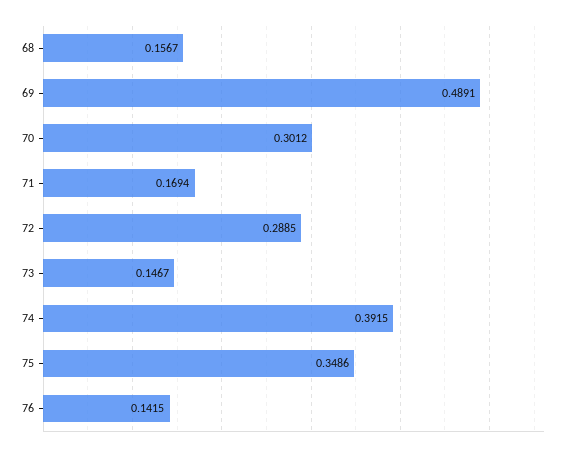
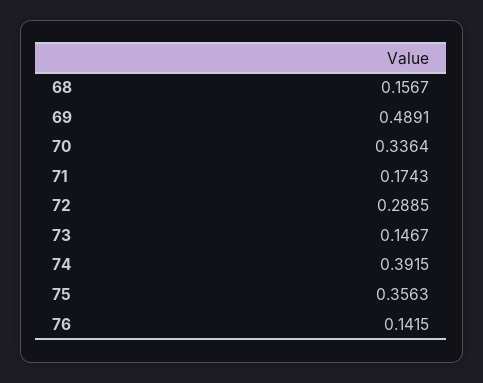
  {
    "68": 0.1567,
    "69": 0.4891,
-   "70": 0.3012,
+   "70": 0.3364,
-   "71": 0.1694,
+   "71": 0.1743,
    "72": 0.2885,
    "73": 0.1467,
    "74": 0.3915,
-   "75": 0.3486,
+   "75": 0.3563,
    "76": 0.1415
  }

